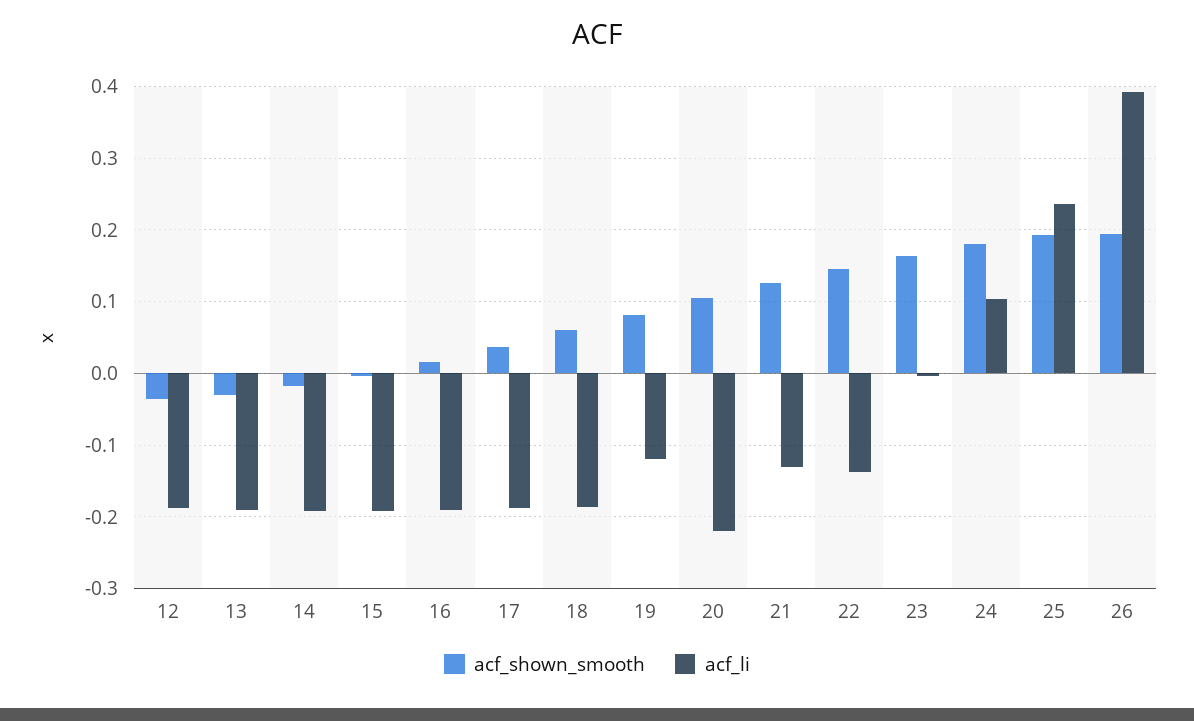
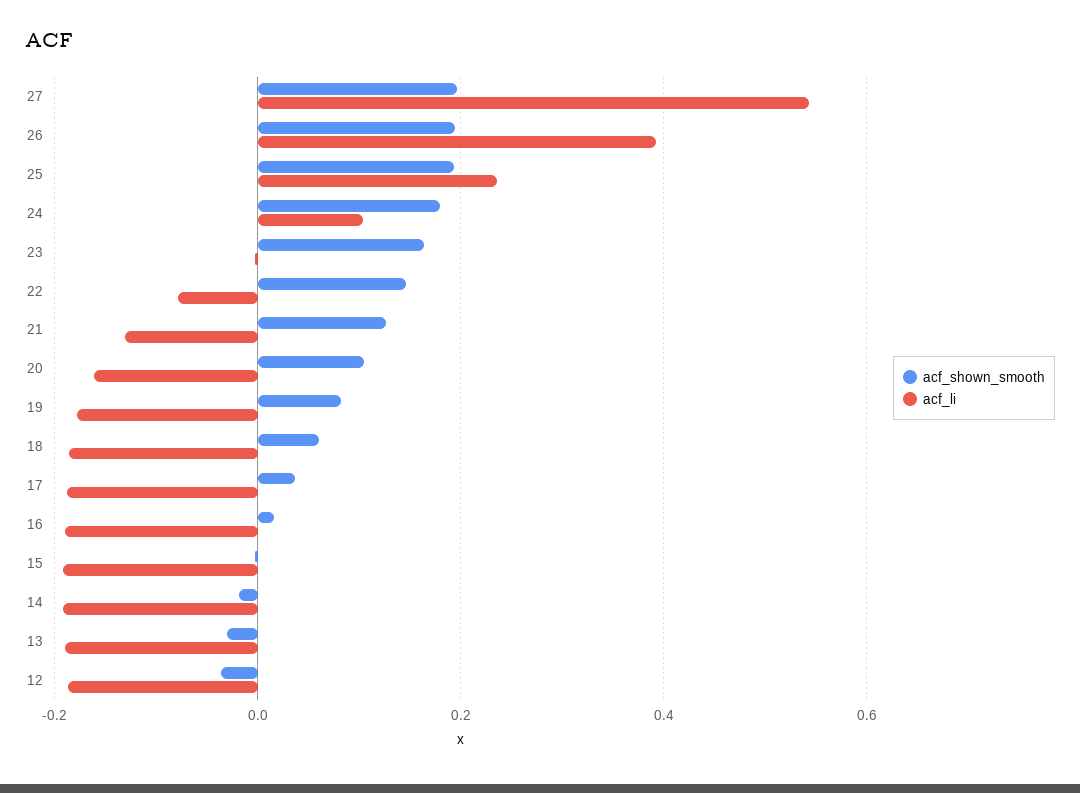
  {
    "acf_shown_smooth": {
      "12": -0.04,
      "13": -0.03,
      "14": -0.02,
      "15": 0,
      "16": 0.02,
      "17": 0.04,
      "18": 0.06,
      "19": 0.08,
      "20": 0.11,
      "21": 0.13,
      "22": 0.15,
      "23": 0.16,
      "24": 0.18,
      "25": 0.19,
-     "26": 0.19
+     "26": 0.19,
+     "27": 0.2
    },
    "acf_li": {
      "12": -0.19,
      "13": -0.19,
      "14": -0.19,
      "15": -0.19,
      "16": -0.19,
      "17": -0.19,
      "18": -0.19,
-     "19": -0.12,
+     "19": -0.18,
-     "20": -0.22,
+     "20": -0.16,
      "21": -0.13,
-     "22": -0.14,
+     "22": -0.08,
      "23": 0,
      "24": 0.1,
      "25": 0.24,
-     "26": 0.39
+     "26": 0.39,
+     "27": 0.54
    }
  }

